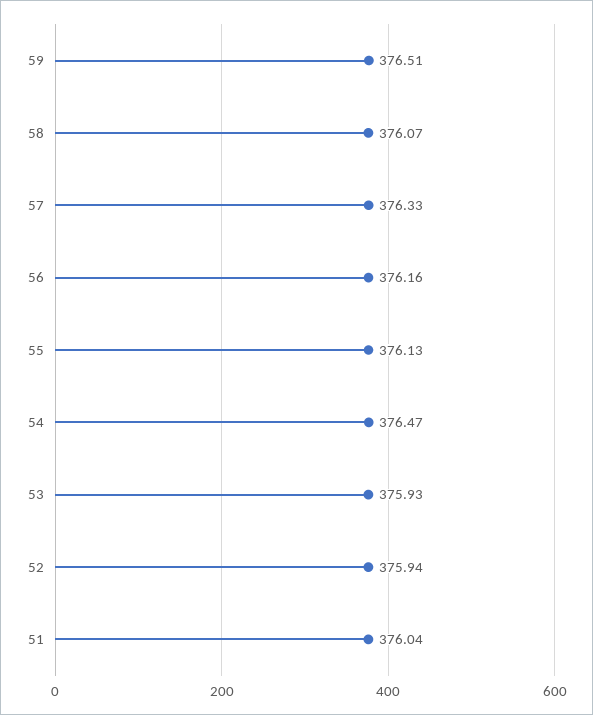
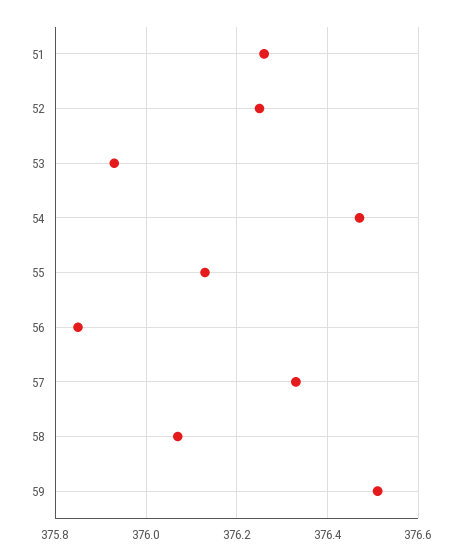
  {
    "59": 376.51,
    "58": 376.07,
    "57": 376.33,
-   "56": 376.16,
+   "56": 375.85,
    "55": 376.13,
    "54": 376.47,
    "53": 375.93,
-   "52": 375.94,
+   "52": 376.25,
-   "51": 376.04
+   "51": 376.25
  }

